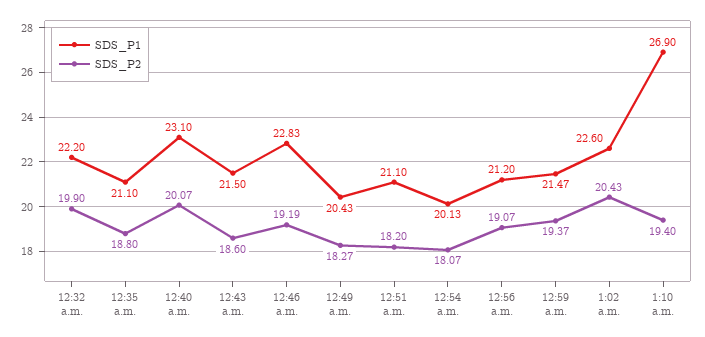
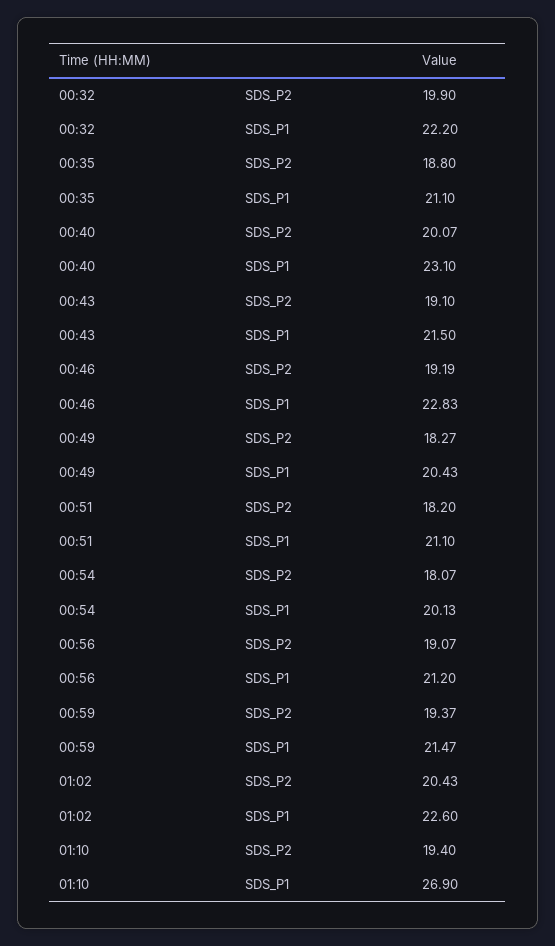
  {
    "SDS_P1": {
      "12:32 a.m.": 22.2,
      "12:35 a.m.": 21.1,
      "12:40 a.m.": 23.1,
      "12:43 a.m.": 21.5,
      "12:46 a.m.": 22.83,
      "12:49 a.m.": 20.43,
      "12:51 a.m.": 21.1,
      "12:54 a.m.": 20.13,
      "12:56 a.m.": 21.2,
      "12:59 a.m.": 21.47,
      "1:02 a.m.": 22.6,
      "1:10 a.m.": 26.9
    },
    "SDS_P2": {
      "12:32 a.m.": 19.9,
      "12:35 a.m.": 18.8,
      "12:40 a.m.": 20.07,
-     "12:43 a.m.": 18.6,
+     "12:43 a.m.": 19.1,
      "12:46 a.m.": 19.19,
      "12:49 a.m.": 18.27,
      "12:51 a.m.": 18.2,
      "12:54 a.m.": 18.07,
      "12:56 a.m.": 19.07,
      "12:59 a.m.": 19.37,
      "1:02 a.m.": 20.43,
      "1:10 a.m.": 19.4
    }
  }

